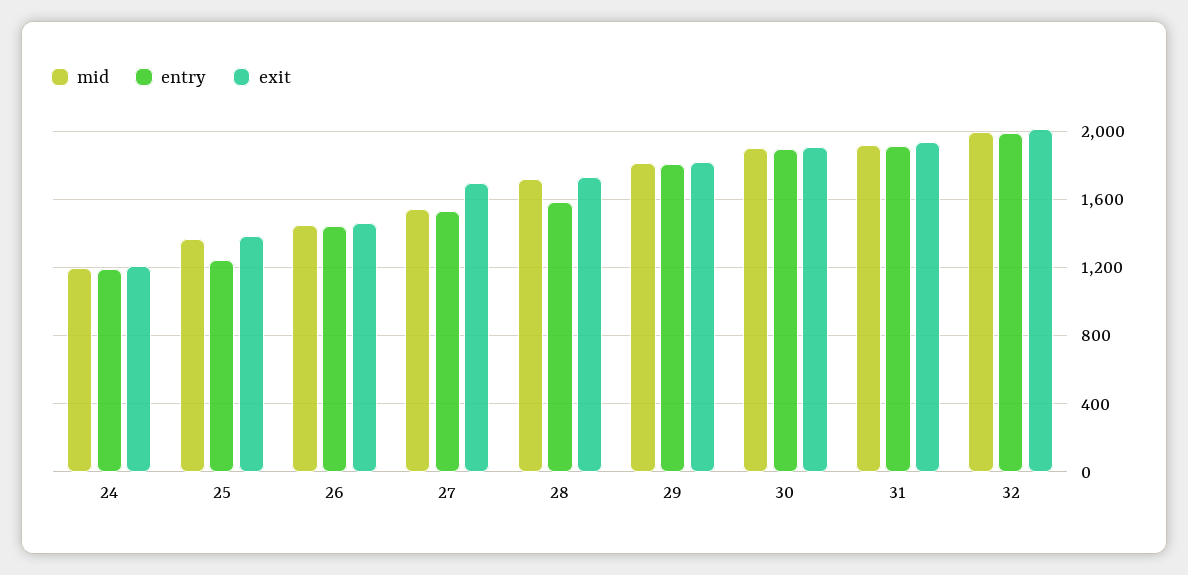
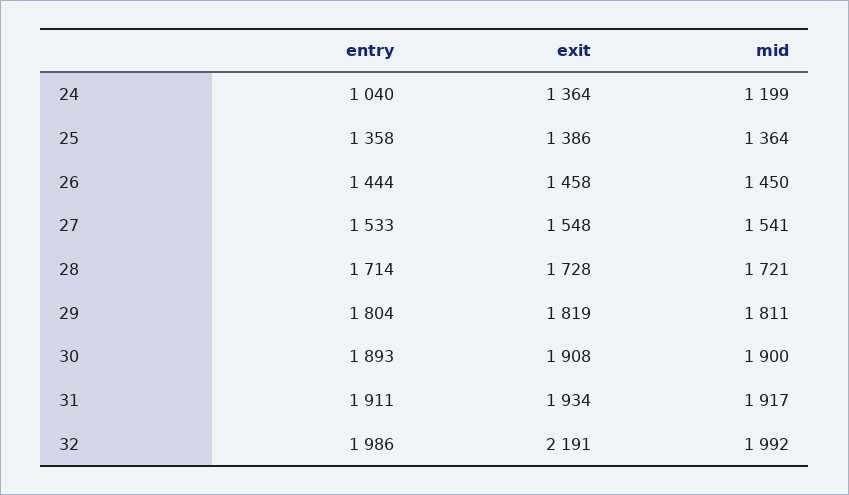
  {
    "mid": {
      "24": 1199,
      "25": 1364,
      "26": 1450,
      "27": 1541,
      "28": 1721,
      "29": 1811,
      "30": 1900,
      "31": 1917,
      "32": 1992
    },
    "entry": {
-     "24": 1200,
+     "24": 1040,
-     "25": 1250,
+     "25": 1358,
      "26": 1444,
      "27": 1533,
-     "28": 1600,
+     "28": 1714,
      "29": 1804,
      "30": 1893,
      "31": 1911,
      "32": 1986
    },
    "exit": {
-     "24": 1200,
+     "24": 1364,
      "25": 1386,
      "26": 1458,
-     "27": 1700,
+     "27": 1548,
      "28": 1728,
      "29": 1819,
      "30": 1908,
      "31": 1934,
-     "32": 2000
+     "32": 2191
    }
  }

